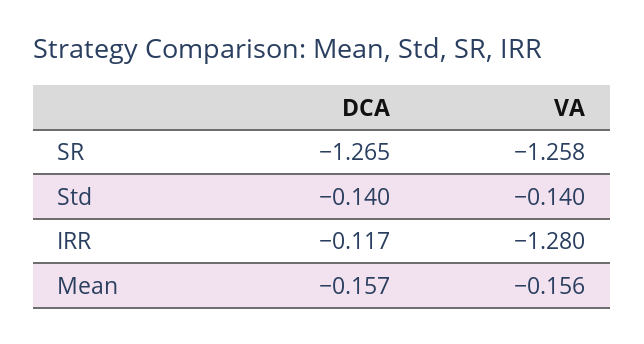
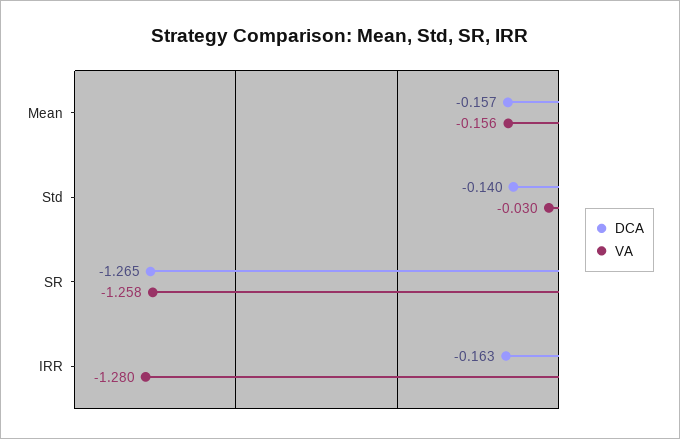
  {
    "DCA": {
      "SR": -1.265,
      "Std": -0.14,
-     "IRR": -0.117,
+     "IRR": -0.163,
      "Mean": -0.157
    },
    "VA": {
      "SR": -1.258,
-     "Std": -0.14,
+     "Std": -0.03,
      "IRR": -1.28,
      "Mean": -0.156
    }
  }

